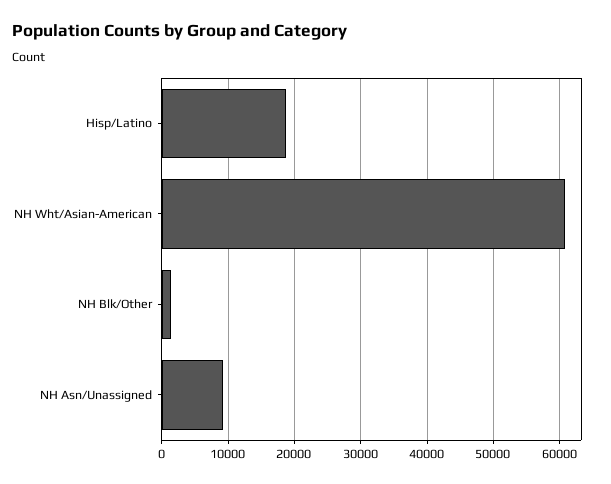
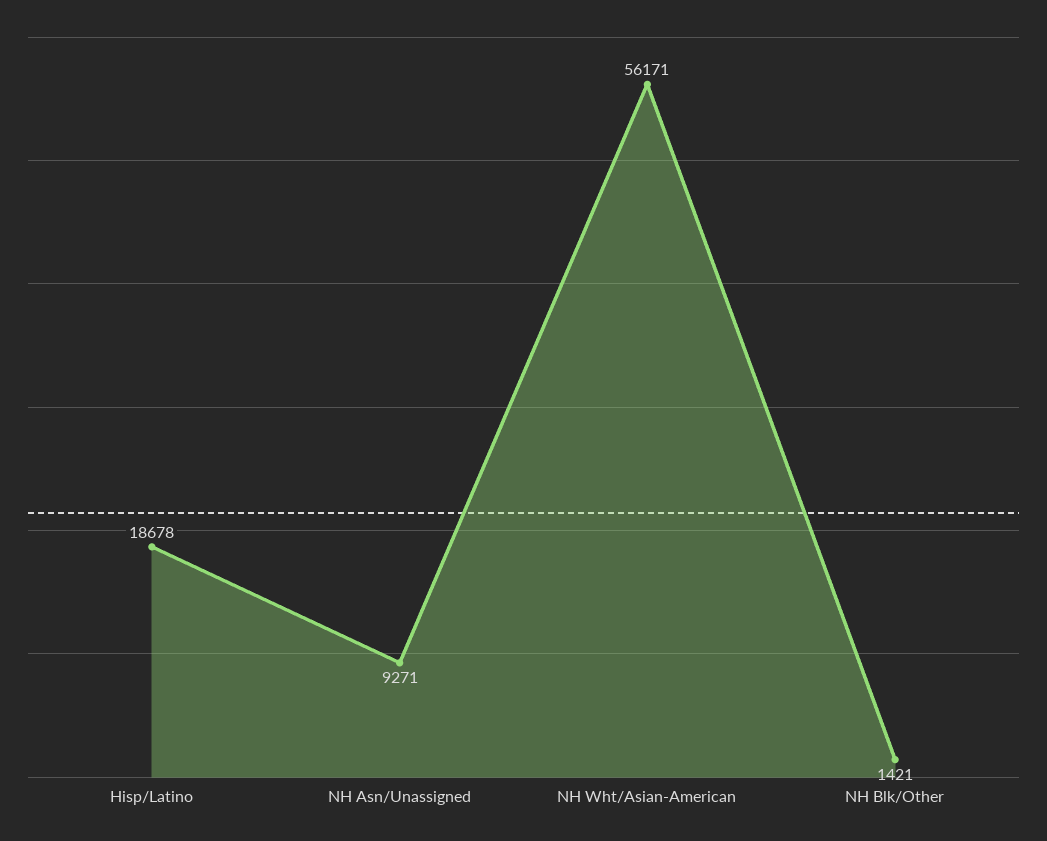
  {
    "Hisp/Latino": 18678,
-   "NH Wht/Asian-American": 61000,
+   "NH Wht/Asian-American": 56171,
    "NH Blk/Other": 1421,
    "NH Asn/Unassigned": 9271
  }

